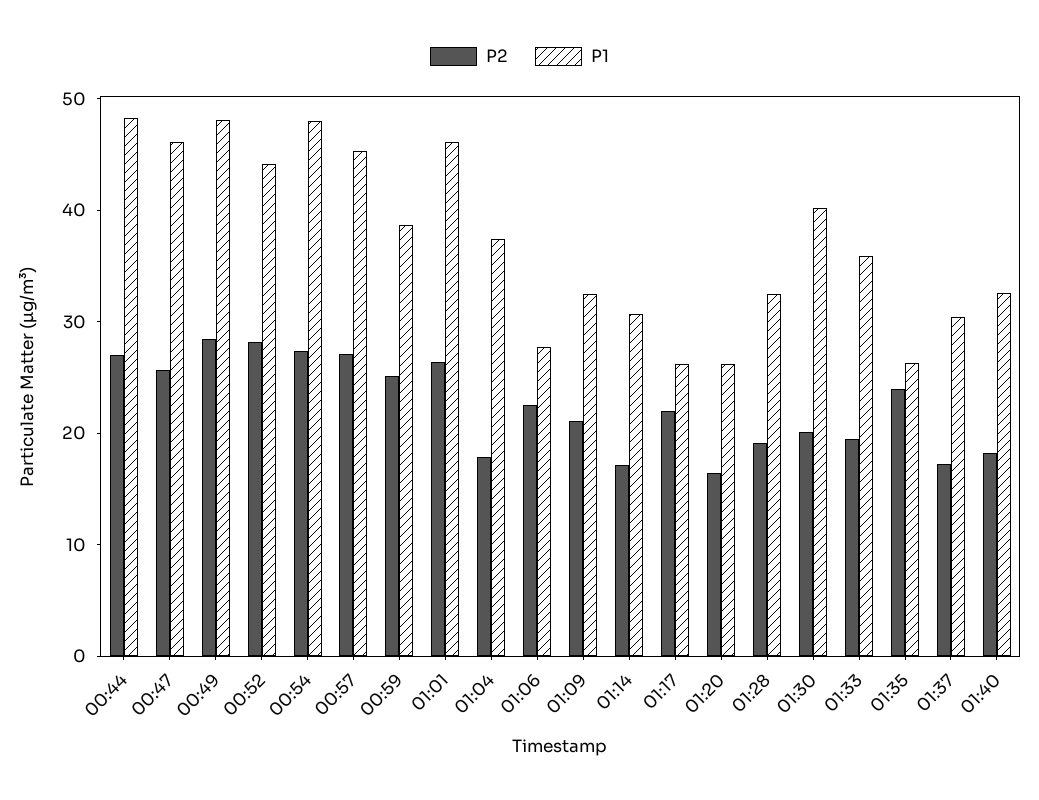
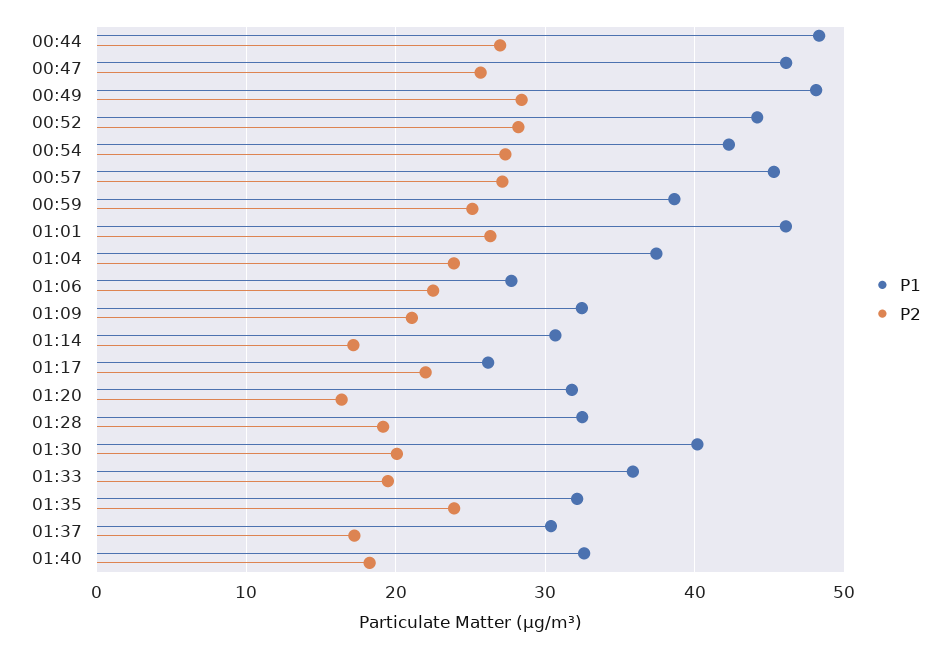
  {
    "P2": {
      "00:44": 27,
      "00:47": 26,
      "00:49": 28,
      "00:52": 28,
      "00:54": 27,
      "00:57": 27,
      "00:59": 25,
      "01:01": 26,
-     "01:04": 18,
+     "01:04": 24,
      "01:06": 23,
      "01:09": 21,
      "01:14": 17,
      "01:17": 22,
      "01:20": 16,
      "01:28": 19,
      "01:30": 20,
      "01:33": 19,
      "01:35": 24,
      "01:37": 17,
      "01:40": 18
    },
    "P1": {
      "00:44": 48,
      "00:47": 46,
      "00:49": 48,
      "00:52": 44,
-     "00:54": 48,
+     "00:54": 42,
      "00:57": 45,
      "00:59": 39,
      "01:01": 46,
      "01:04": 37,
      "01:06": 28,
      "01:09": 32,
      "01:14": 31,
      "01:17": 26,
-     "01:20": 26,
+     "01:20": 32,
      "01:28": 32,
      "01:30": 40,
      "01:33": 36,
-     "01:35": 26,
+     "01:35": 32,
      "01:37": 30,
      "01:40": 33
    }
  }

